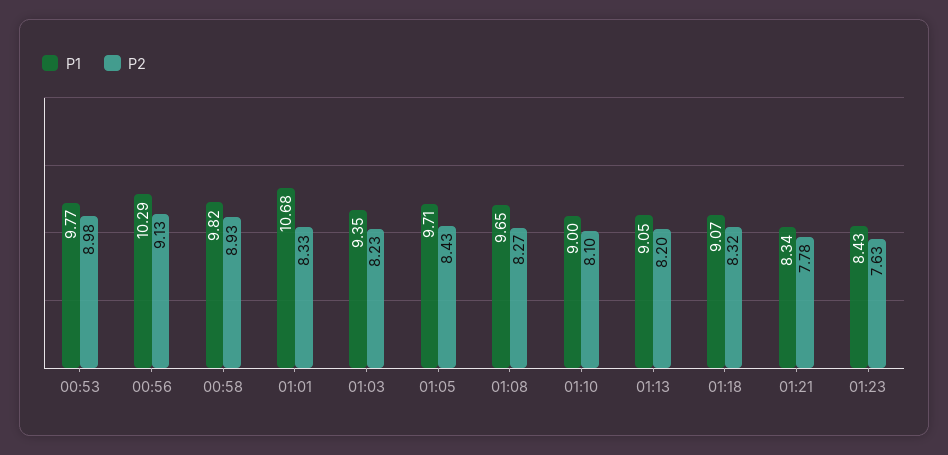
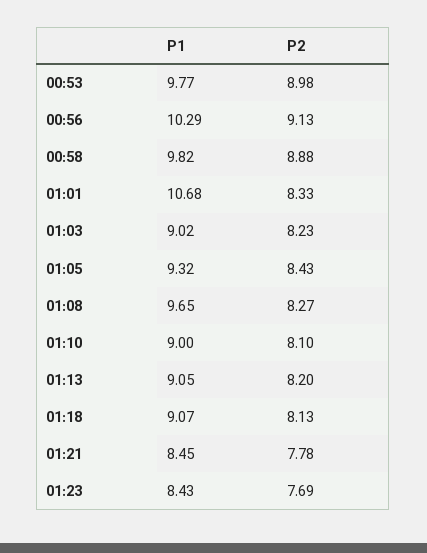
  {
    "P1": {
      "00:53": 9.77,
      "00:56": 10.29,
      "00:58": 9.82,
      "01:01": 10.68,
-     "01:03": 9.35,
+     "01:03": 9.02,
-     "01:05": 9.71,
+     "01:05": 9.32,
      "01:08": 9.65,
      "01:10": 9,
      "01:13": 9.05,
      "01:18": 9.07,
-     "01:21": 8.34,
+     "01:21": 8.45,
      "01:23": 8.43
    },
    "P2": {
      "00:53": 8.98,
      "00:56": 9.13,
-     "00:58": 8.93,
+     "00:58": 8.88,
      "01:01": 8.33,
      "01:03": 8.23,
      "01:05": 8.43,
      "01:08": 8.27,
      "01:10": 8.1,
      "01:13": 8.2,
-     "01:18": 8.32,
+     "01:18": 8.13,
      "01:21": 7.78,
-     "01:23": 7.63
+     "01:23": 7.69
    }
  }

